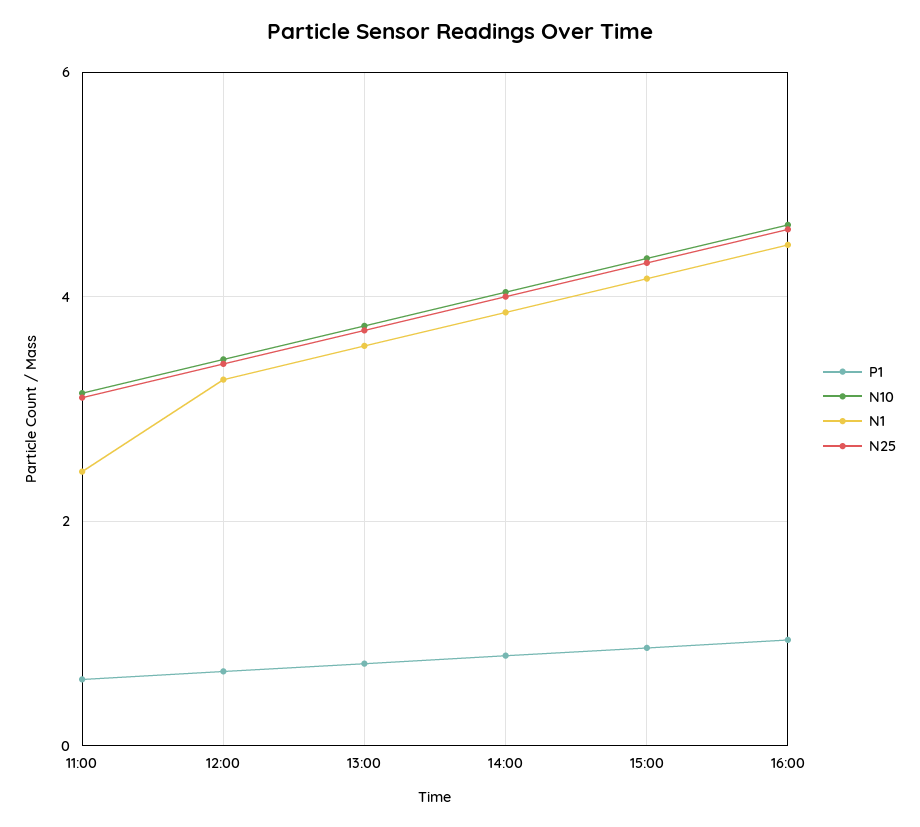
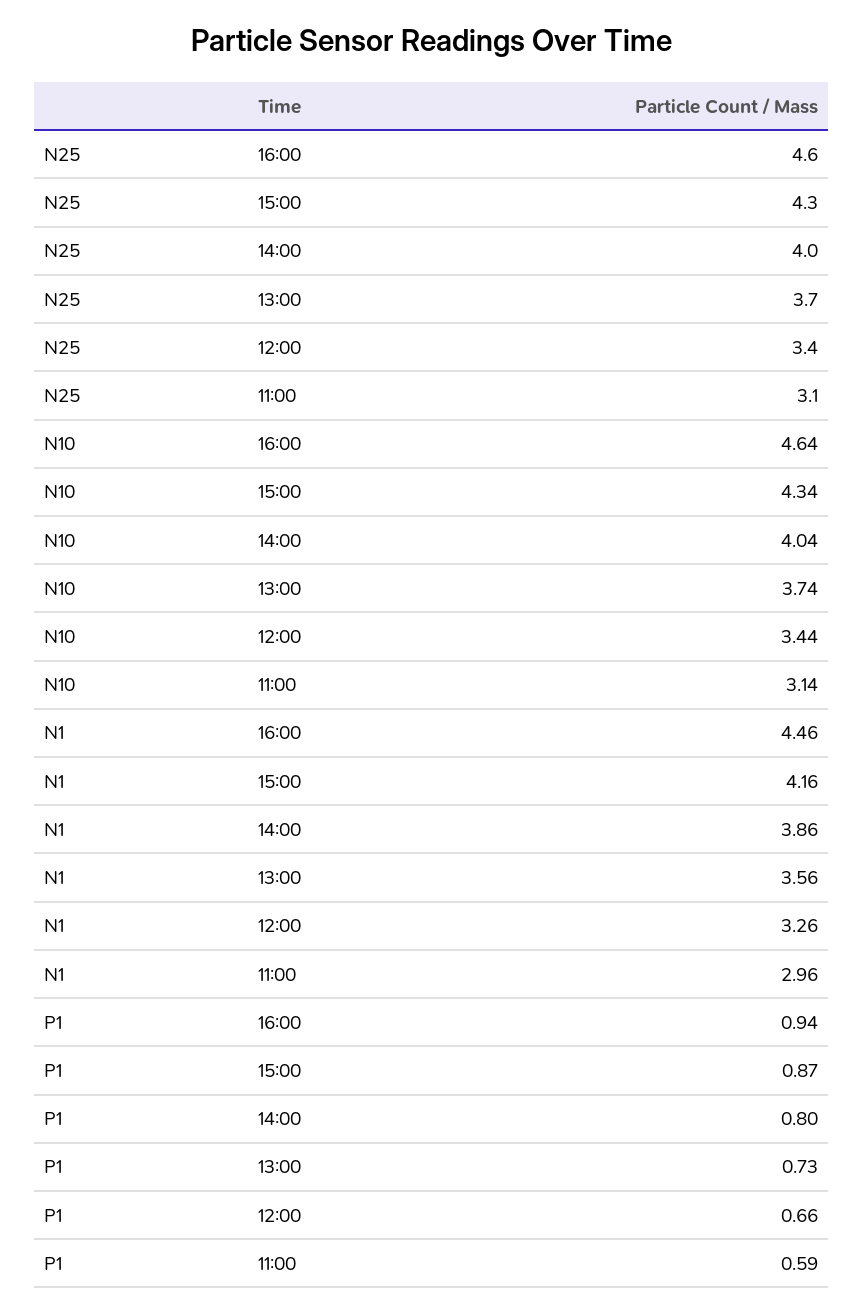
  {
    "P1": {
      "11:00": 0.59,
      "12:00": 0.66,
      "13:00": 0.73,
      "14:00": 0.8,
      "15:00": 0.87,
      "16:00": 0.94
    },
    "N10": {
      "11:00": 3.14,
      "12:00": 3.44,
      "13:00": 3.74,
      "14:00": 4.04,
      "15:00": 4.34,
      "16:00": 4.64
    },
    "N1": {
-     "11:00": 2.4,
+     "11:00": 2.96,
      "12:00": 3.26,
      "13:00": 3.56,
      "14:00": 3.86,
      "15:00": 4.16,
      "16:00": 4.46
    },
    "N25": {
      "11:00": 3.1,
      "12:00": 3.4,
      "13:00": 3.7,
      "14:00": 4,
      "15:00": 4.3,
      "16:00": 4.6
    }
  }

